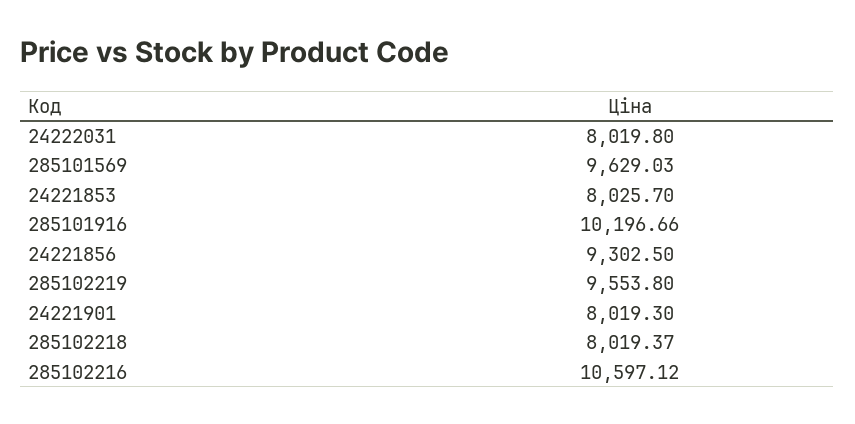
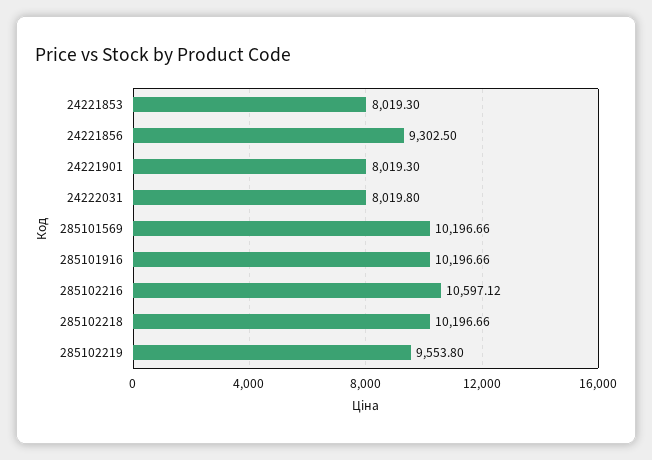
  {
    "24222031": 8019.8,
-   "285101569": 9629.03,
+   "285101569": 10196.66,
-   "24221853": 8025.7,
+   "24221853": 8019.3,
    "285101916": 10196.66,
    "24221856": 9302.5,
    "285102219": 9553.8,
    "24221901": 8019.3,
-   "285102218": 8019.37,
+   "285102218": 10196.66,
    "285102216": 10597.12
  }

